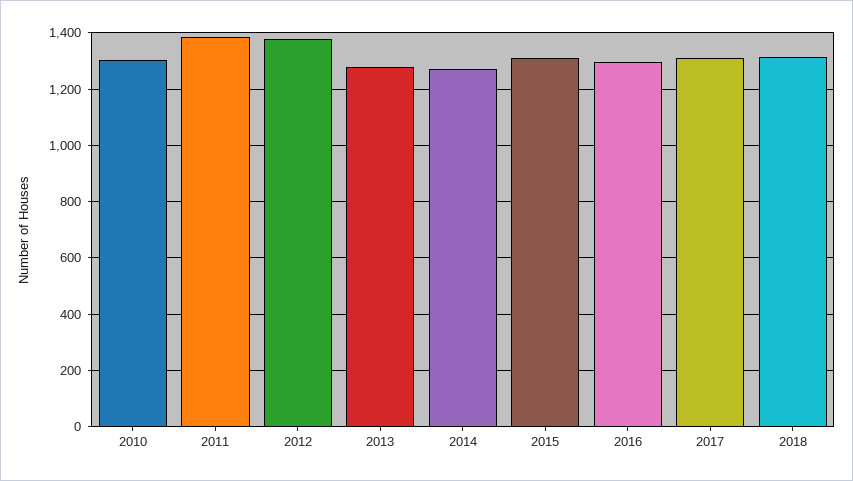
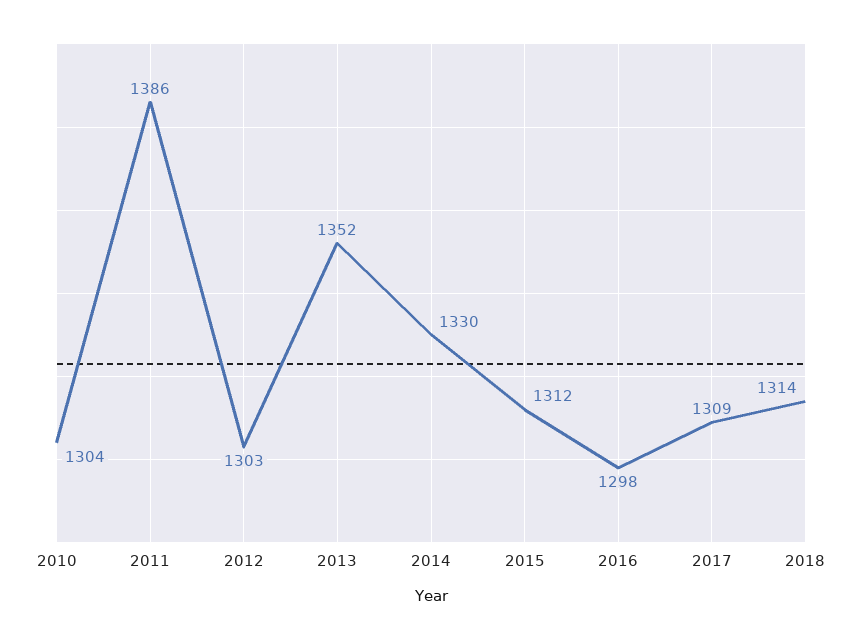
  {
    "2010": 1304,
    "2011": 1386,
-   "2012": 1375,
+   "2012": 1303,
-   "2013": 1275,
+   "2013": 1352,
-   "2014": 1275,
+   "2014": 1330,
    "2015": 1312,
    "2016": 1298,
    "2017": 1309,
    "2018": 1314
  }

